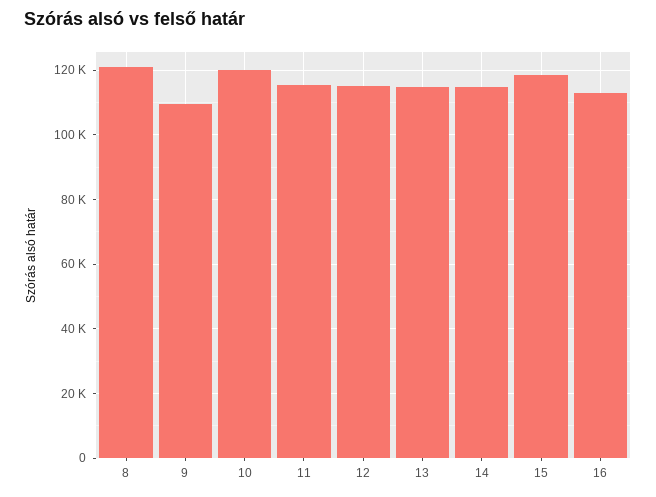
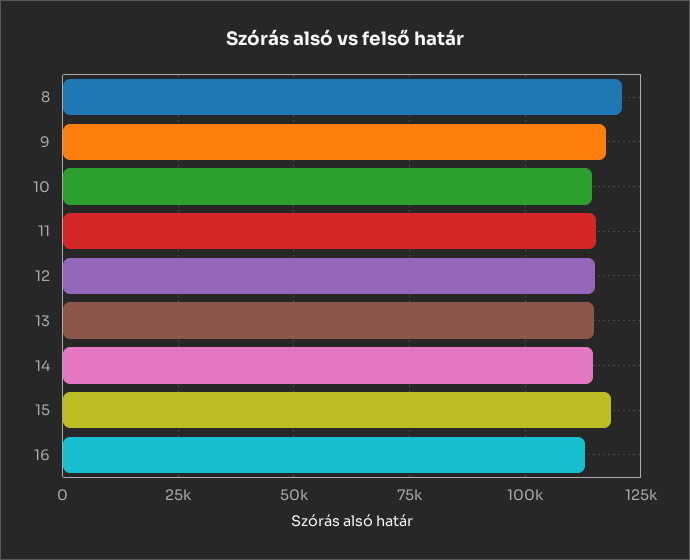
  {
    "8": 120000,
-   "9": 110000,
+   "9": 117500,
-   "10": 120000,
+   "10": 115000,
    "11": 116000,
    "12": 116000,
    "13": 114000,
    "14": 114000,
    "15": 118000,
    "16": 112000
  }

